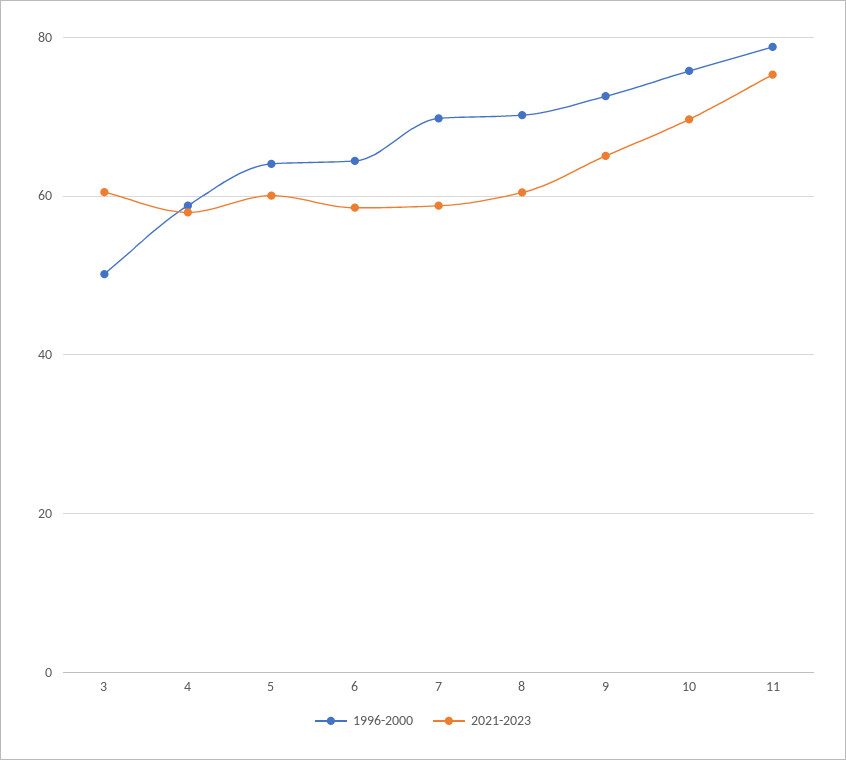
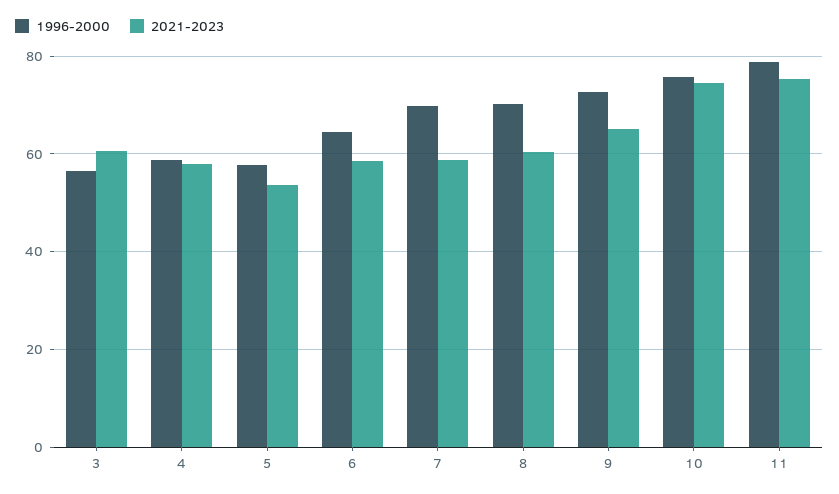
  {
    "1996-2000": {
-     "3": 50,
+     "3": 56,
      "4": 58,
-     "5": 64,
+     "5": 58,
      "6": 64,
      "7": 70,
      "8": 70,
      "9": 72,
      "10": 76,
      "11": 78
    },
    "2021-2023": {
      "3": 60,
      "4": 58,
-     "5": 60,
+     "5": 54,
      "6": 58,
      "7": 58,
      "8": 60,
      "9": 66,
-     "10": 70,
+     "10": 74,
      "11": 76
    }
  }

